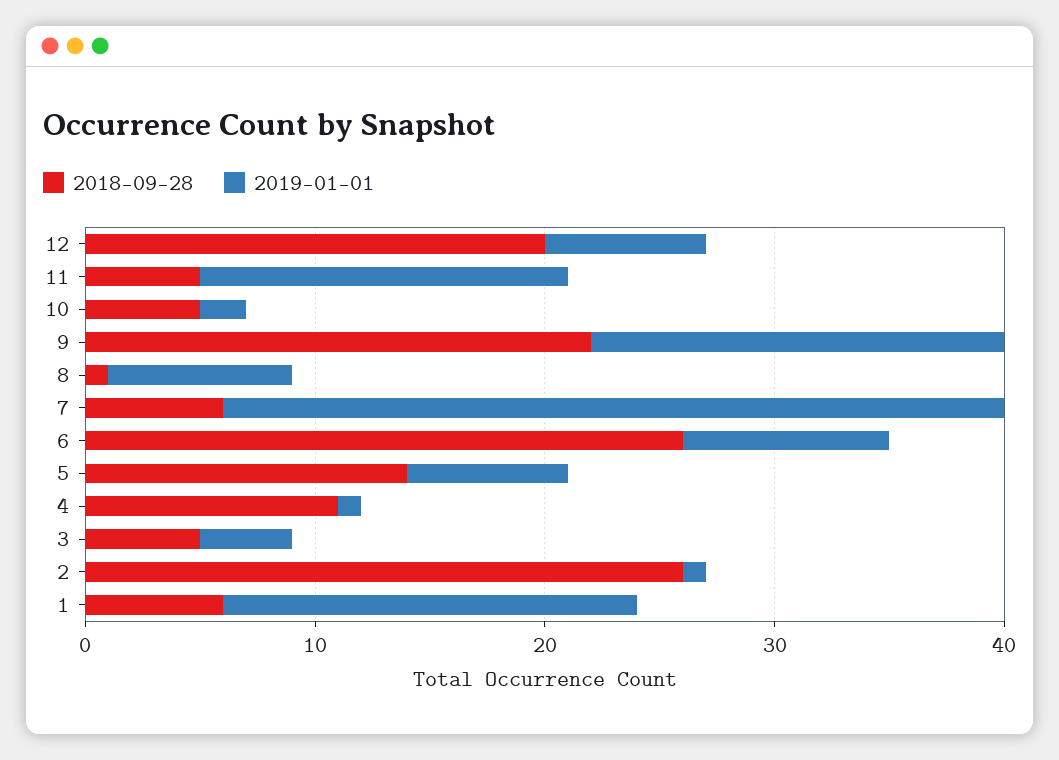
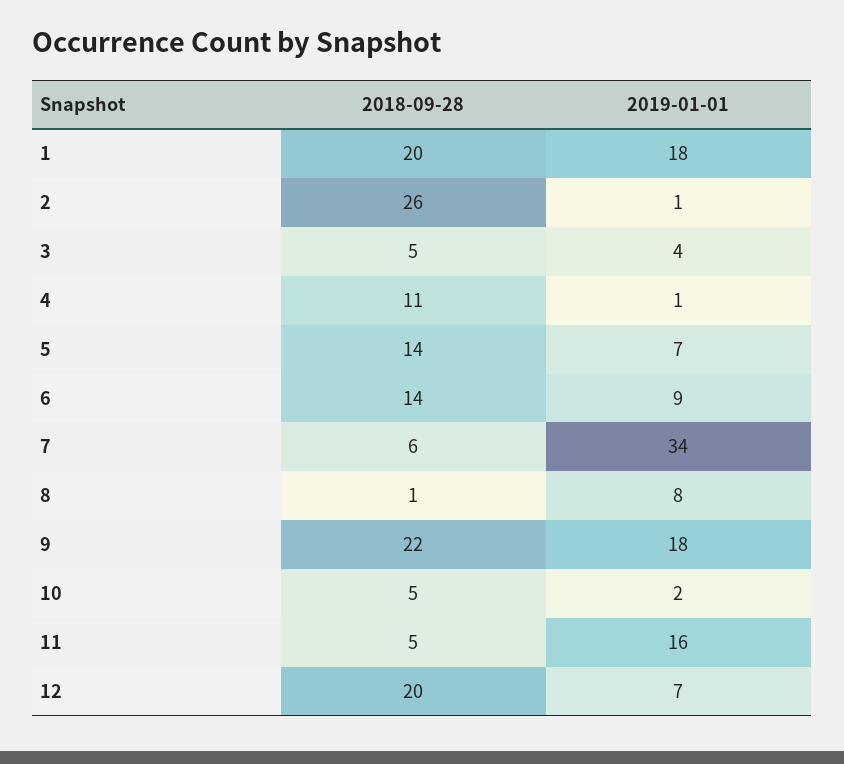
  {
    "2018-09-28": {
      "12": 20,
      "11": 5,
      "10": 5,
      "9": 22,
      "8": 1,
      "7": 6,
-     "6": 26,
+     "6": 14,
      "5": 14,
      "4": 11,
      "3": 5,
      "2": 26,
-     "1": 6
+     "1": 20
    },
    "2019-01-01": {
      "12": 7,
      "11": 16,
      "10": 2,
      "9": 18,
      "8": 8,
      "7": 34,
      "6": 9,
      "5": 7,
      "4": 1,
      "3": 4,
      "2": 1,
      "1": 18
    }
  }

